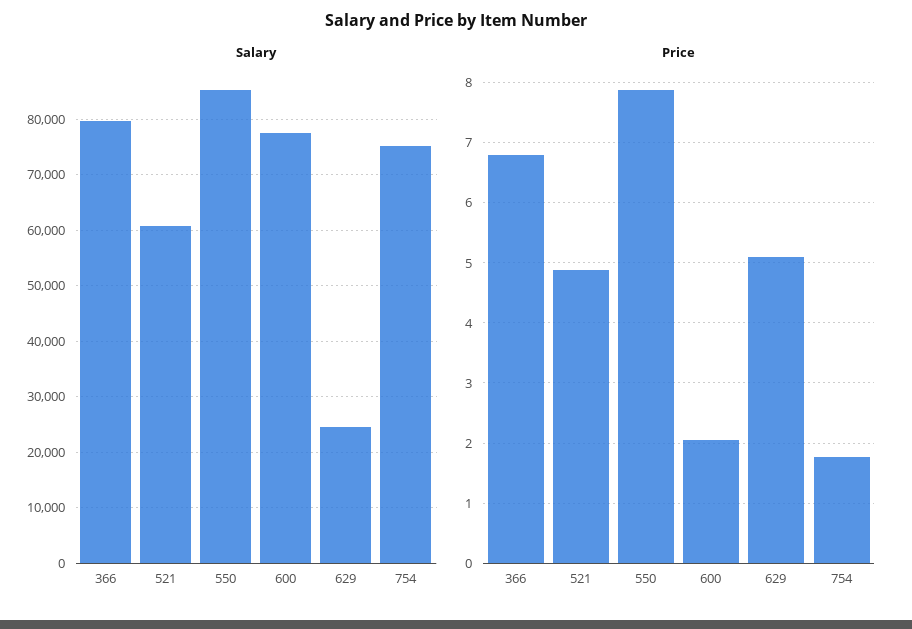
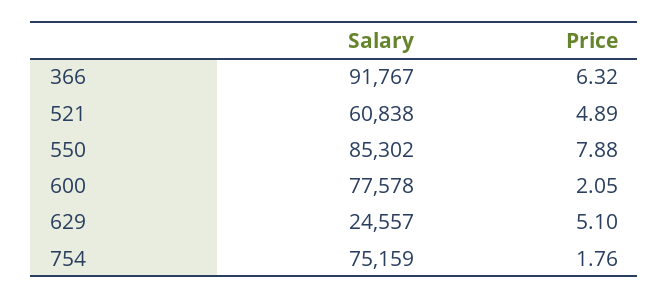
  {
    "Salary": {
-     "366": 80000,
+     "366": 91767,
      "521": 60838,
      "550": 85302,
      "600": 77578,
      "629": 24557,
      "754": 75159
    },
    "Price": {
-     "366": 6.8,
+     "366": 6.32,
      "521": 4.89,
      "550": 7.88,
      "600": 2.05,
      "629": 5.1,
      "754": 1.76
    }
  }

